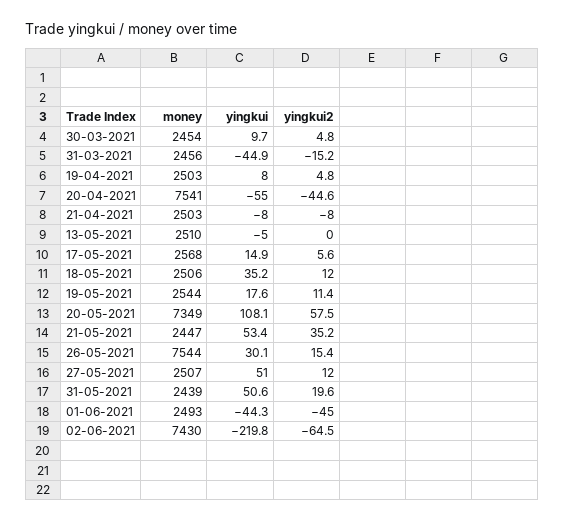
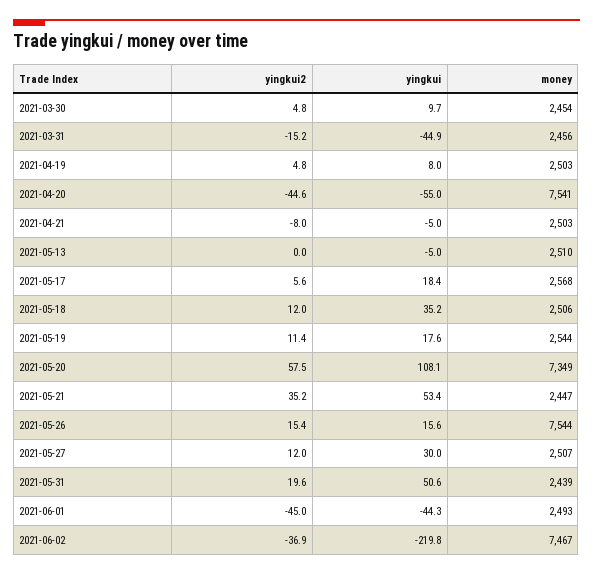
  {
    "money": {
      "30-03-2021": 2454,
      "31-03-2021": 2456,
      "19-04-2021": 2503,
      "20-04-2021": 7541,
      "21-04-2021": 2503,
      "13-05-2021": 2510,
      "17-05-2021": 2568,
      "18-05-2021": 2506,
      "19-05-2021": 2544,
      "20-05-2021": 7349,
      "21-05-2021": 2447,
      "26-05-2021": 7544,
      "27-05-2021": 2507,
      "31-05-2021": 2439,
      "01-06-2021": 2493,
-     "02-06-2021": 7430
+     "02-06-2021": 7467
    },
    "yingkui": {
      "30-03-2021": 9.7,
      "31-03-2021": -44.9,
      "19-04-2021": 8,
      "20-04-2021": -55,
-     "21-04-2021": -8,
+     "21-04-2021": -5,
      "13-05-2021": -5,
-     "17-05-2021": 14.9,
+     "17-05-2021": 18.4,
      "18-05-2021": 35.2,
      "19-05-2021": 17.6,
      "20-05-2021": 108.1,
      "21-05-2021": 53.4,
-     "26-05-2021": 30.1,
+     "26-05-2021": 15.6,
-     "27-05-2021": 51,
+     "27-05-2021": 30,
      "31-05-2021": 50.6,
      "01-06-2021": -44.3,
      "02-06-2021": -219.8
    },
    "yingkui2": {
      "30-03-2021": 4.8,
      "31-03-2021": -15.2,
      "19-04-2021": 4.8,
      "20-04-2021": -44.6,
      "21-04-2021": -8,
      "13-05-2021": 0,
      "17-05-2021": 5.6,
      "18-05-2021": 12,
      "19-05-2021": 11.4,
      "20-05-2021": 57.5,
      "21-05-2021": 35.2,
      "26-05-2021": 15.4,
      "27-05-2021": 12,
      "31-05-2021": 19.6,
      "01-06-2021": -45,
-     "02-06-2021": -64.5
+     "02-06-2021": -36.9
    }
  }

